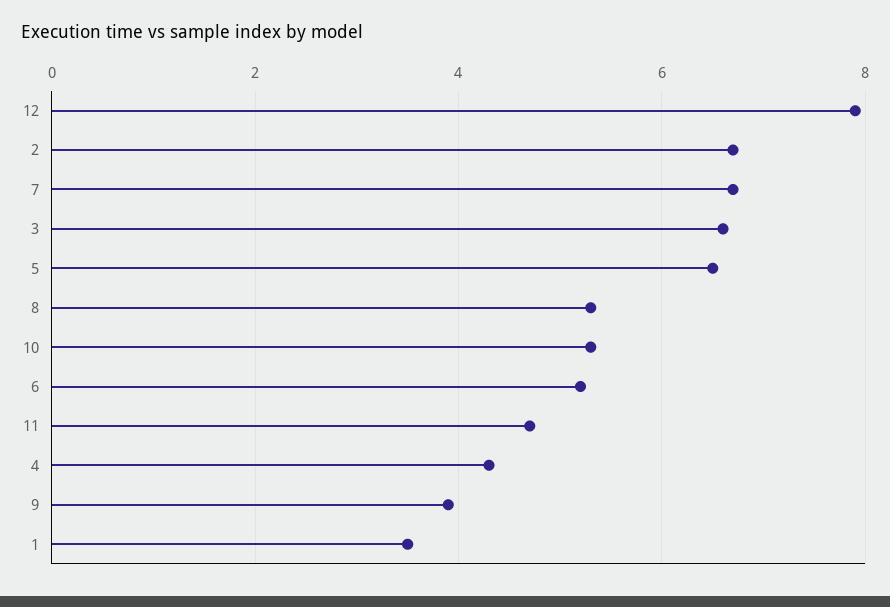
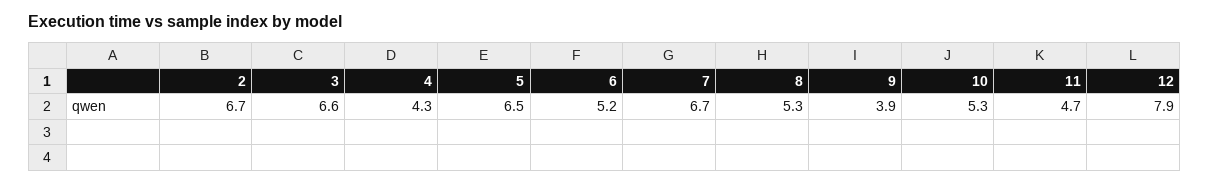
  {
    "12": 7.9,
    "2": 6.7,
    "7": 6.7,
    "3": 6.6,
    "5": 6.5,
    "8": 5.3,
    "10": 5.3,
    "6": 5.2,
    "11": 4.7,
    "4": 4.3,
-   "9": 3.9,
+   "9": 3.9
-   "1": 3.5
  }

